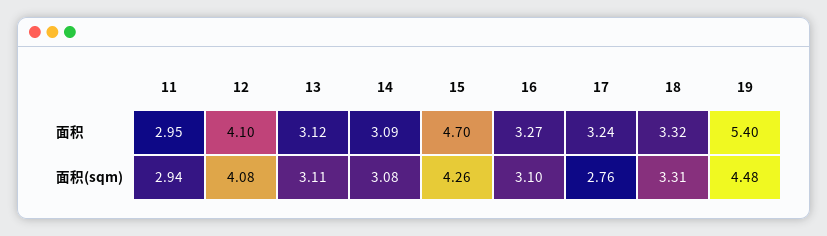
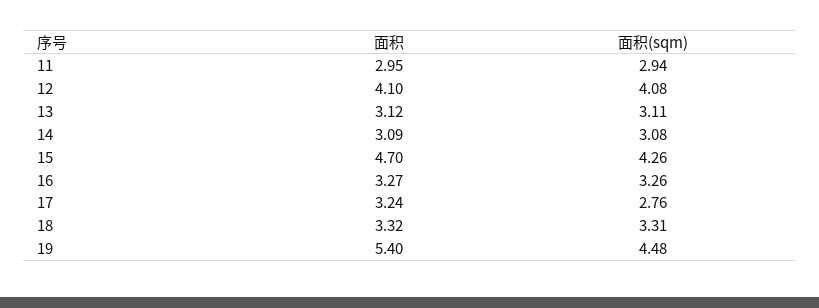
  {
    "11": {
      "面积": 2.95,
      "面积(sqm)": 2.94
    },
    "12": {
      "面积": 4.1,
      "面积(sqm)": 4.08
    },
    "13": {
      "面积": 3.12,
      "面积(sqm)": 3.11
    },
    "14": {
      "面积": 3.09,
      "面积(sqm)": 3.08
    },
    "15": {
      "面积": 4.7,
      "面积(sqm)": 4.26
    },
    "16": {
      "面积": 3.27,
-     "面积(sqm)": 3.1
+     "面积(sqm)": 3.26
    },
    "17": {
      "面积": 3.24,
      "面积(sqm)": 2.76
    },
    "18": {
      "面积": 3.32,
      "面积(sqm)": 3.31
    },
    "19": {
      "面积": 5.4,
      "面积(sqm)": 4.48
    }
  }

